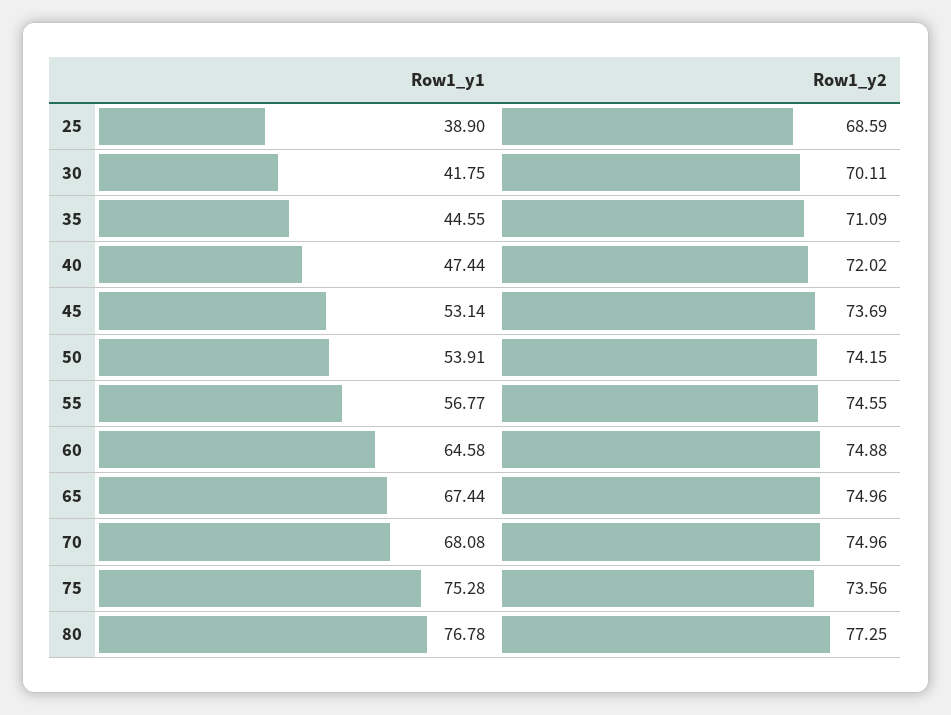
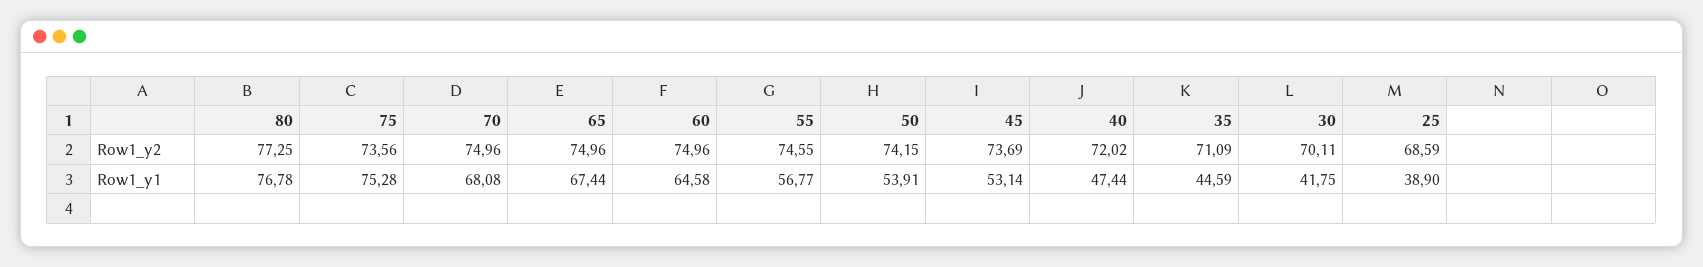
  {
    "Row1_y1": {
      "25": 38.9,
      "30": 41.75,
-     "35": 44.55,
+     "35": 44.59,
      "40": 47.44,
      "45": 53.14,
      "50": 53.91,
      "55": 56.77,
      "60": 64.58,
      "65": 67.44,
      "70": 68.08,
      "75": 75.28,
      "80": 76.78
    },
    "Row1_y2": {
      "25": 68.59,
      "30": 70.11,
      "35": 71.09,
      "40": 72.02,
      "45": 73.69,
      "50": 74.15,
      "55": 74.55,
-     "60": 74.88,
+     "60": 74.96,
      "65": 74.96,
      "70": 74.96,
      "75": 73.56,
      "80": 77.25
    }
  }

